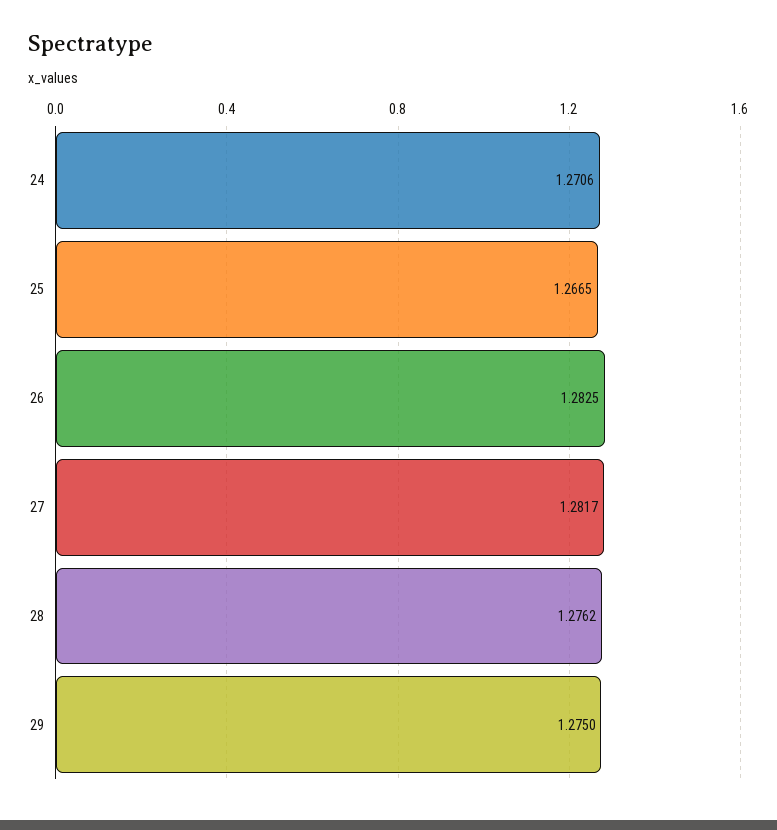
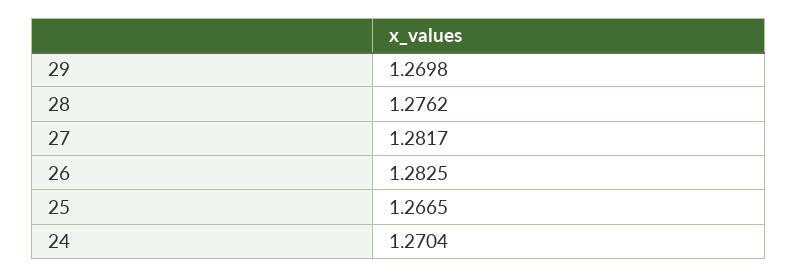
  {
-   "24": 1.2706,
+   "24": 1.2704,
    "25": 1.2665,
    "26": 1.2825,
    "27": 1.2817,
    "28": 1.2762,
-   "29": 1.275
+   "29": 1.2698
  }

